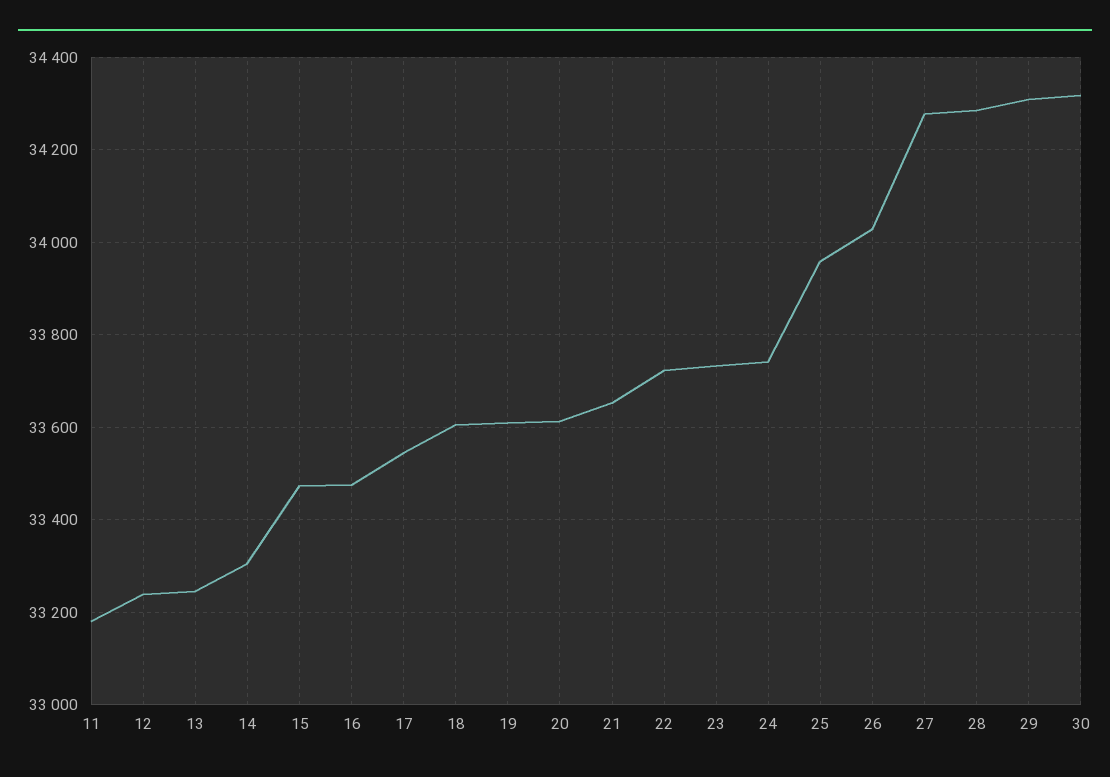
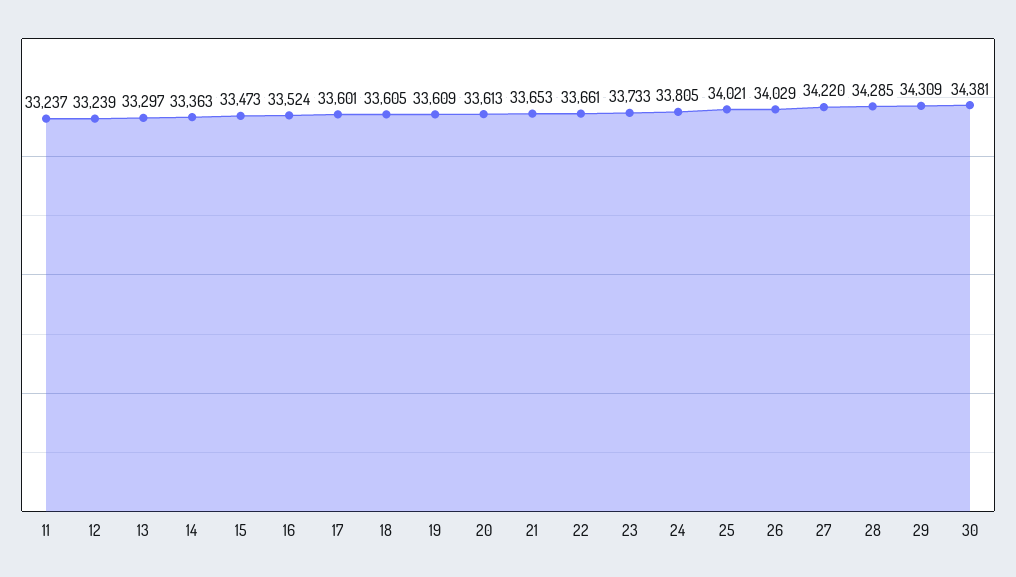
  {
-   "11": 33180,
+   "11": 33237,
    "12": 33239,
-   "13": 33240,
+   "13": 33297,
-   "14": 33300,
+   "14": 33363,
    "15": 33473,
-   "16": 33480,
+   "16": 33524,
-   "17": 33540,
+   "17": 33601,
    "18": 33605,
    "19": 33609,
    "20": 33613,
    "21": 33653,
-   "22": 33720,
+   "22": 33661,
    "23": 33733,
-   "24": 33740,
+   "24": 33805,
-   "25": 33960,
+   "25": 34021,
    "26": 34029,
-   "27": 34280,
+   "27": 34220,
    "28": 34285,
    "29": 34309,
-   "30": 34320
+   "30": 34381
  }

